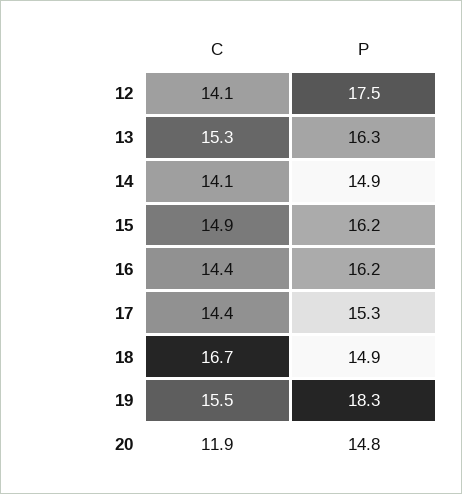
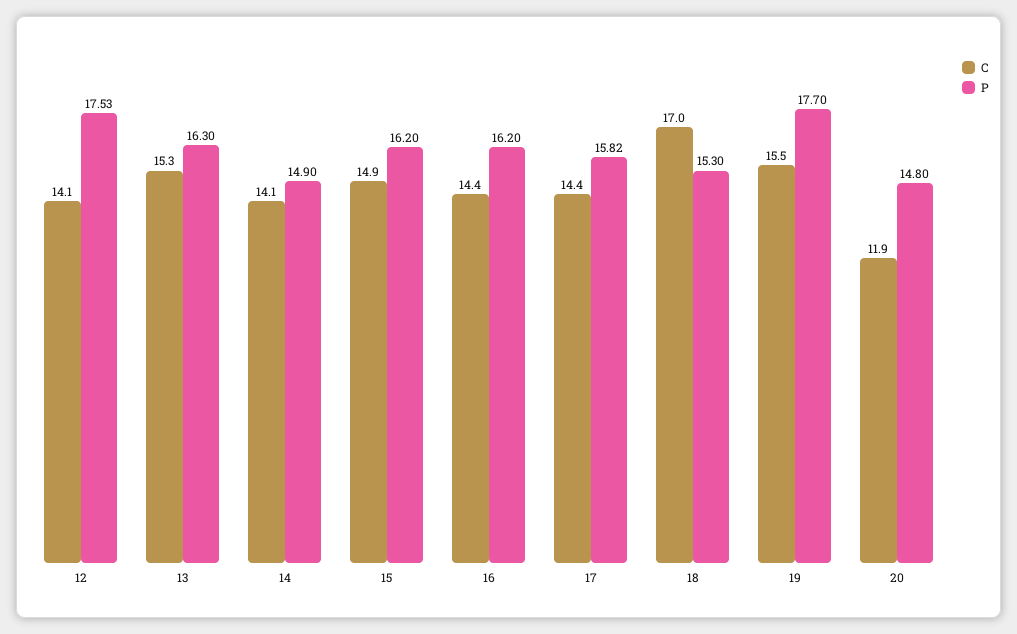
  {
    "C": {
      "12": 14.1,
      "13": 15.3,
      "14": 14.1,
      "15": 14.9,
      "16": 14.4,
      "17": 14.4,
-     "18": 16.7,
+     "18": 17,
      "19": 15.5,
      "20": 11.9
    },
    "P": {
      "12": 17.53,
      "13": 16.3,
      "14": 14.9,
      "15": 16.2,
      "16": 16.2,
-     "17": 15.3,
+     "17": 15.82,
-     "18": 14.9,
+     "18": 15.3,
-     "19": 18.3,
+     "19": 17.7,
      "20": 14.8
    }
  }

